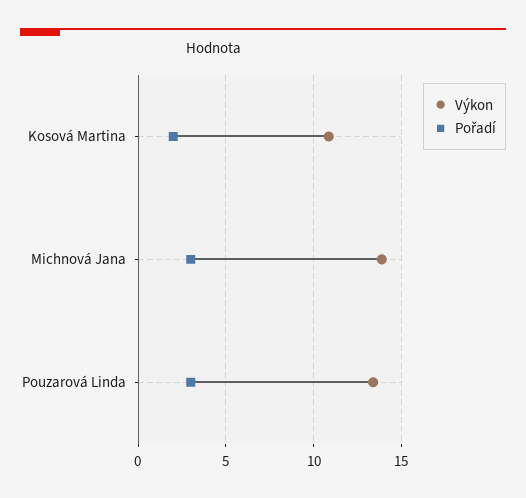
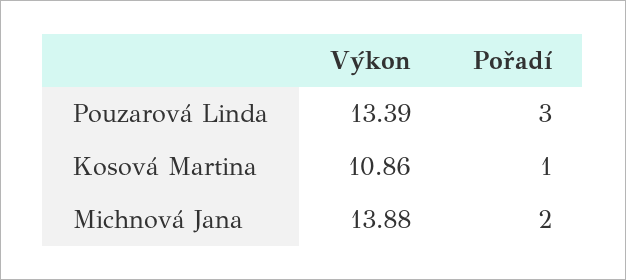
  {
    "Výkon": {
      "Kosová Martina": 10.86,
      "Michnová Jana": 13.88,
      "Pouzarová Linda": 13.39
    },
    "Pořadí": {
-     "Kosová Martina": 2,
+     "Kosová Martina": 1,
-     "Michnová Jana": 3,
+     "Michnová Jana": 2,
      "Pouzarová Linda": 3
    }
  }

